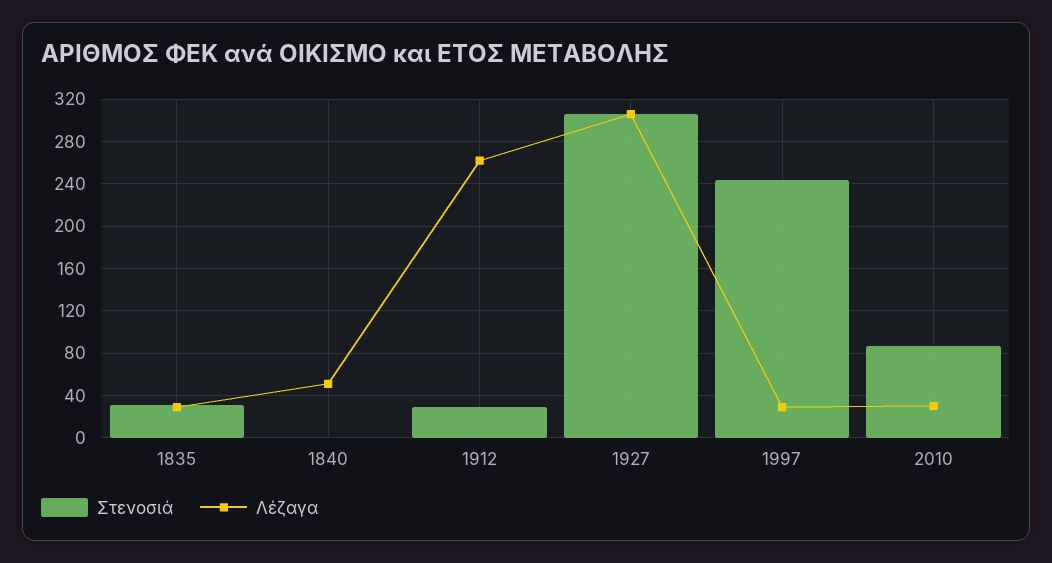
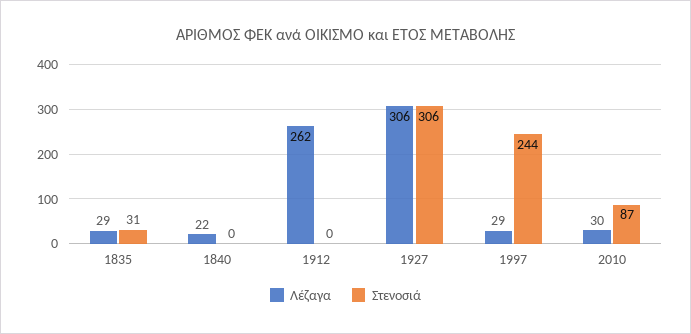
  {
    "Στενοσιά": {
      "1835": 31,
      "1840": 0,
-     "1912": 30,
+     "1912": 0,
      "1927": 306,
      "1997": 244,
      "2010": 87
    },
    "Λέζαγα": {
      "1835": 29,
-     "1840": 50,
+     "1840": 22,
      "1912": 262,
      "1927": 306,
      "1997": 29,
      "2010": 30
    }
  }

